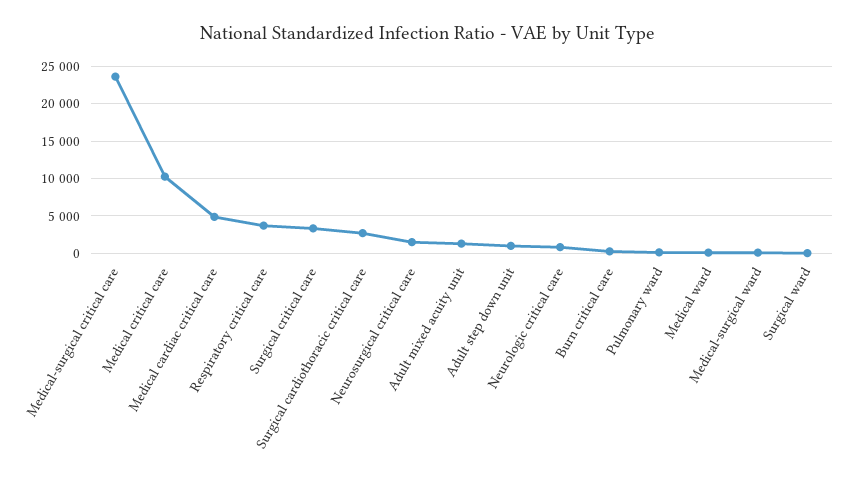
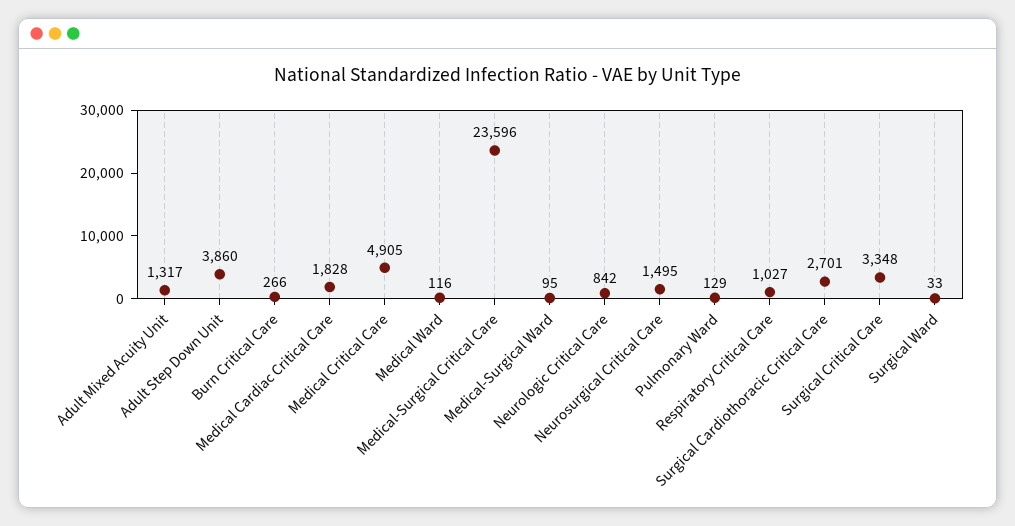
  {
    "Medical-surgical critical care": 23596,
-   "Medical critical care": 10000,
+   "Medical critical care": 4905,
-   "Medical cardiac critical care": 5000,
+   "Medical cardiac critical care": 1828,
-   "Respiratory critical care": 4000,
+   "Respiratory critical care": 1027,
    "Surgical critical care": 3348,
    "Surgical cardiothoracic critical care": 2701,
    "Neurosurgical critical care": 1495,
    "Adult mixed acuity unit": 1317,
-   "Adult step down unit": 1000,
+   "Adult step down unit": 3860,
    "Neurologic critical care": 842,
    "Burn critical care": 266,
    "Pulmonary ward": 129,
    "Medical ward": 116,
    "Medical-surgical ward": 95,
    "Surgical ward": 33
  }

